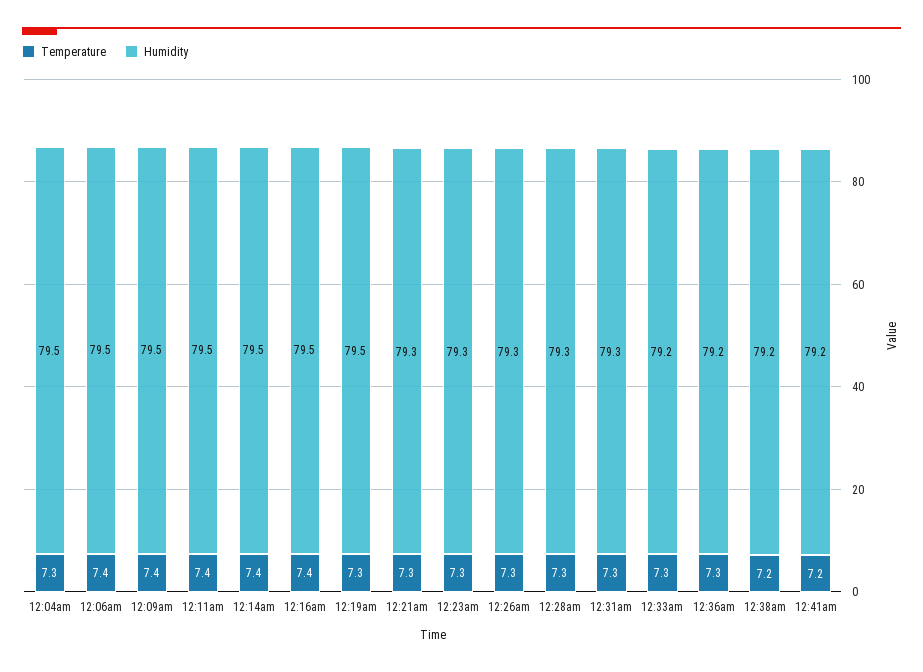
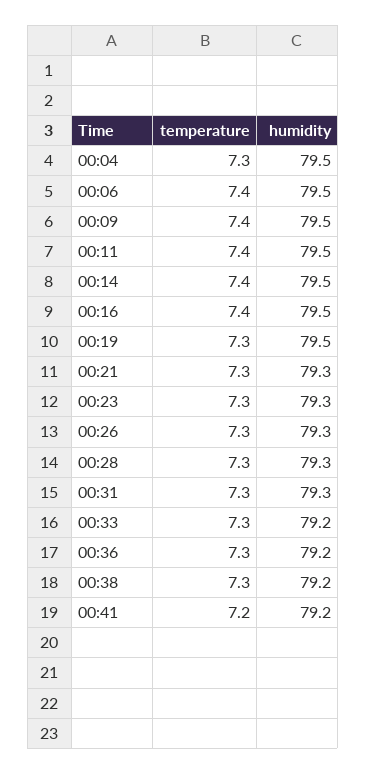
  {
    "Temperature": {
      "12:04am": 7.3,
      "12:06am": 7.4,
      "12:09am": 7.4,
      "12:11am": 7.4,
      "12:14am": 7.4,
      "12:16am": 7.4,
      "12:19am": 7.3,
      "12:21am": 7.3,
      "12:23am": 7.3,
      "12:26am": 7.3,
      "12:28am": 7.3,
      "12:31am": 7.3,
      "12:33am": 7.3,
      "12:36am": 7.3,
-     "12:38am": 7.2,
+     "12:38am": 7.3,
      "12:41am": 7.2
    },
    "Humidity": {
      "12:04am": 79.5,
      "12:06am": 79.5,
      "12:09am": 79.5,
      "12:11am": 79.5,
      "12:14am": 79.5,
      "12:16am": 79.5,
      "12:19am": 79.5,
      "12:21am": 79.3,
      "12:23am": 79.3,
      "12:26am": 79.3,
      "12:28am": 79.3,
      "12:31am": 79.3,
      "12:33am": 79.2,
      "12:36am": 79.2,
      "12:38am": 79.2,
      "12:41am": 79.2
    }
  }

